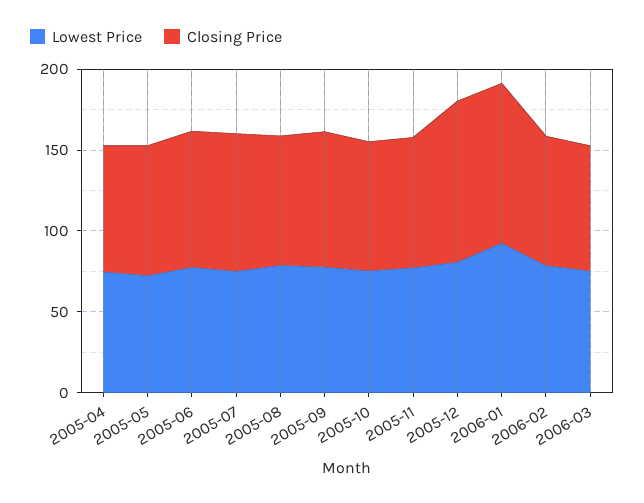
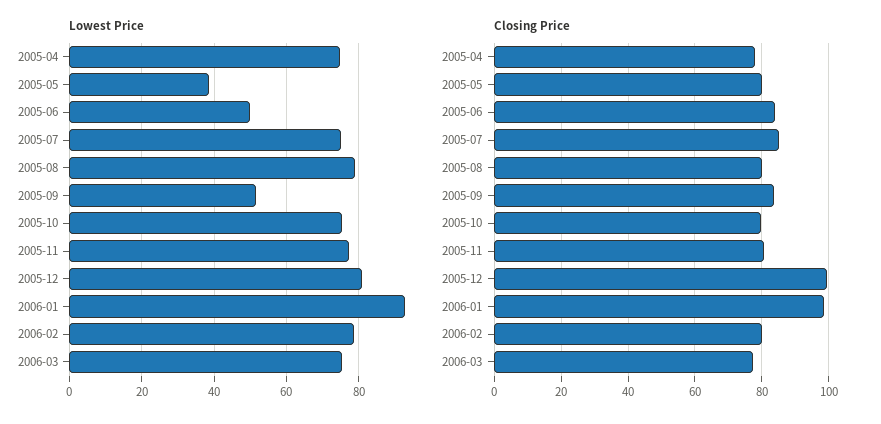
  {
    "Lowest Price": {
      "2005-04": 74,
-     "2005-05": 70,
+     "2005-05": 38,
-     "2005-06": 80,
+     "2005-06": 50,
      "2005-07": 76,
      "2005-08": 78,
-     "2005-09": 80,
+     "2005-09": 52,
      "2005-10": 76,
      "2005-11": 78,
      "2005-12": 80,
      "2006-01": 92,
      "2006-02": 78,
      "2006-03": 76
    },
    "Closing Price": {
      "2005-04": 78,
      "2005-05": 80,
      "2005-06": 84,
      "2005-07": 86,
      "2005-08": 80,
      "2005-09": 84,
      "2005-10": 80,
      "2005-11": 80,
      "2005-12": 100,
      "2006-01": 98,
      "2006-02": 80,
      "2006-03": 78
    }
  }

